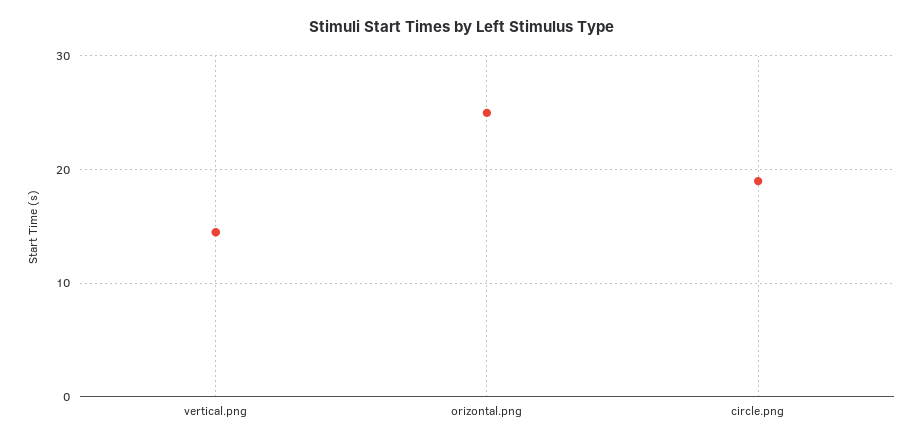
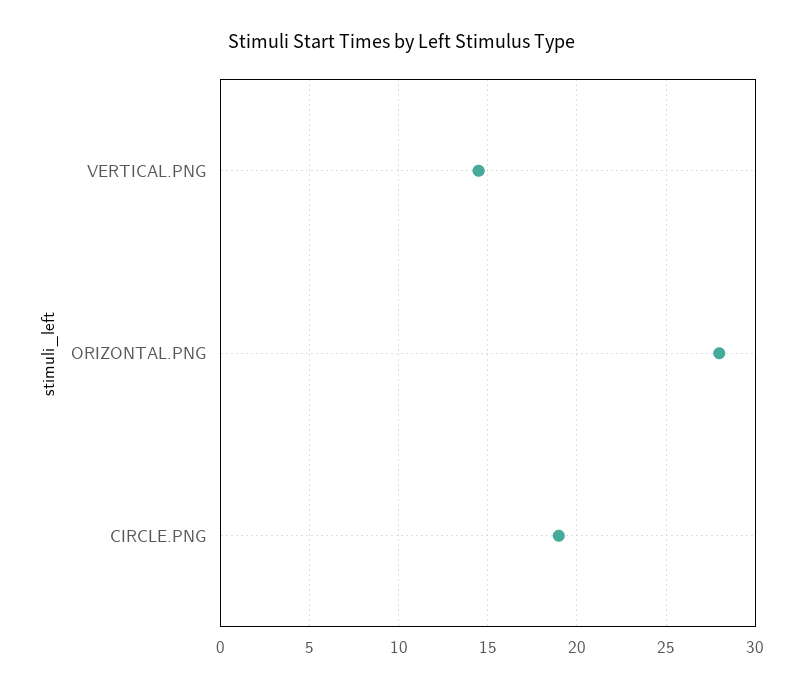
  {
    "vertical.png": 14.5,
-   "orizontal.png": 25,
+   "orizontal.png": 28,
    "circle.png": 19
  }

